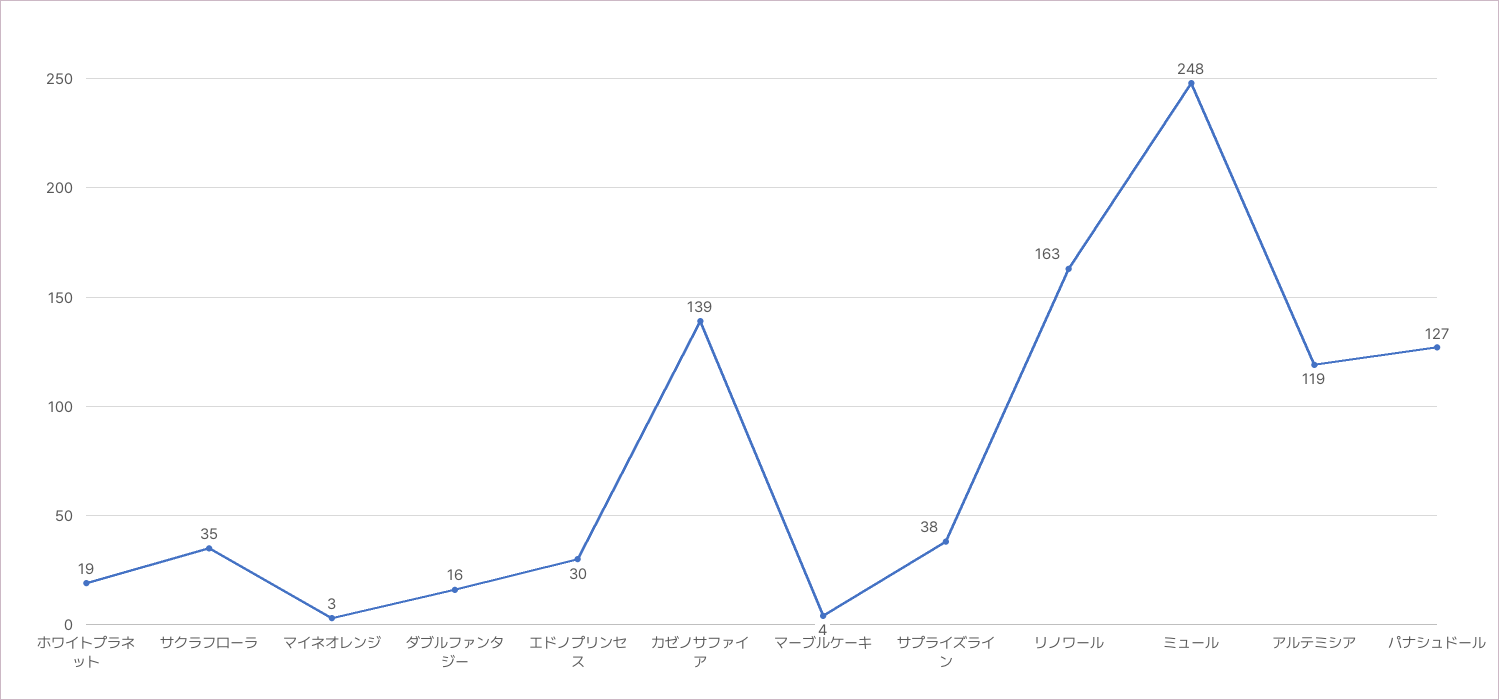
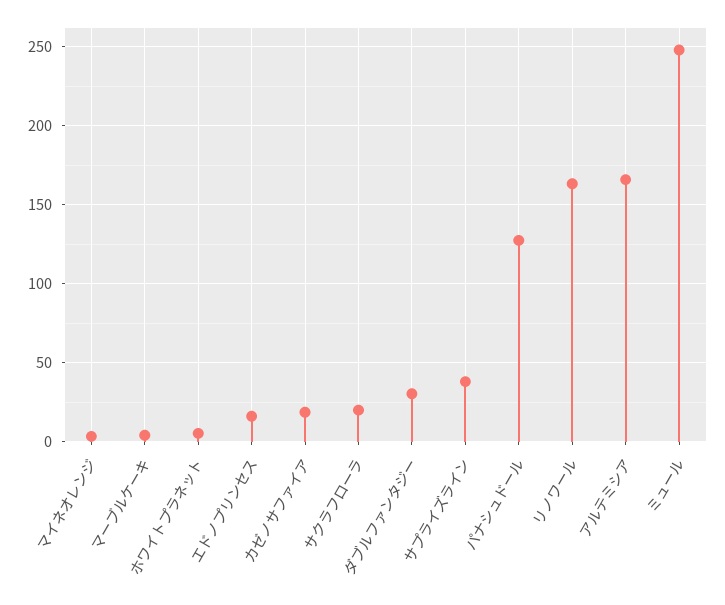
  {
-   "ホワイトプラネット": 19,
+   "ホワイトプラネット": 5,
-   "サクラフローラ": 35,
+   "サクラフローラ": 20,
    "マイネオレンジ": 3,
-   "ダブルファンタジー": 16,
+   "ダブルファンタジー": 30,
-   "エドノプリンセス": 30,
+   "エドノプリンセス": 15,
-   "カゼノサファイア": 139,
+   "カゼノサファイア": 20,
    "マーブルケーキ": 4,
    "サプライズライン": 38,
    "リノワール": 163,
    "ミュール": 248,
-   "アルテミシア": 119,
+   "アルテミシア": 165,
    "パナシュドール": 127
  }

